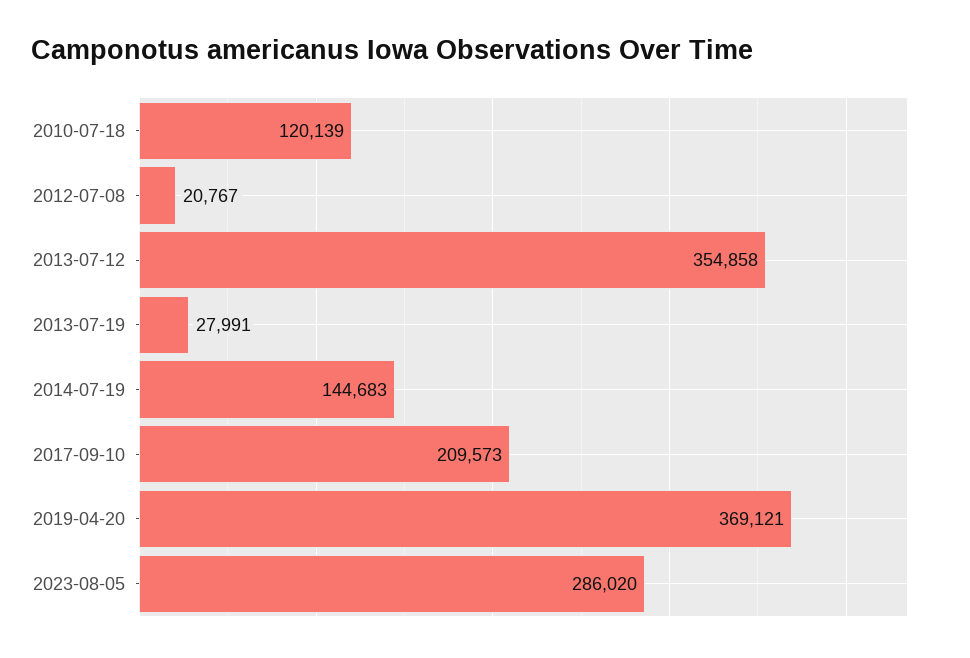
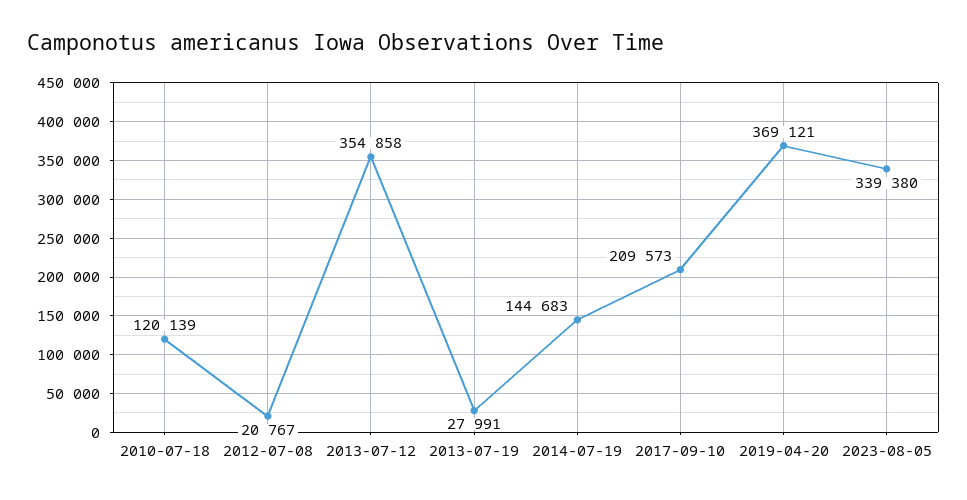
  {
    "2010-07-18": 120139,
    "2012-07-08": 20767,
    "2013-07-12": 354858,
    "2013-07-19": 27991,
    "2014-07-19": 144683,
    "2017-09-10": 209573,
    "2019-04-20": 369121,
-   "2023-08-05": 286020
+   "2023-08-05": 339380
  }

